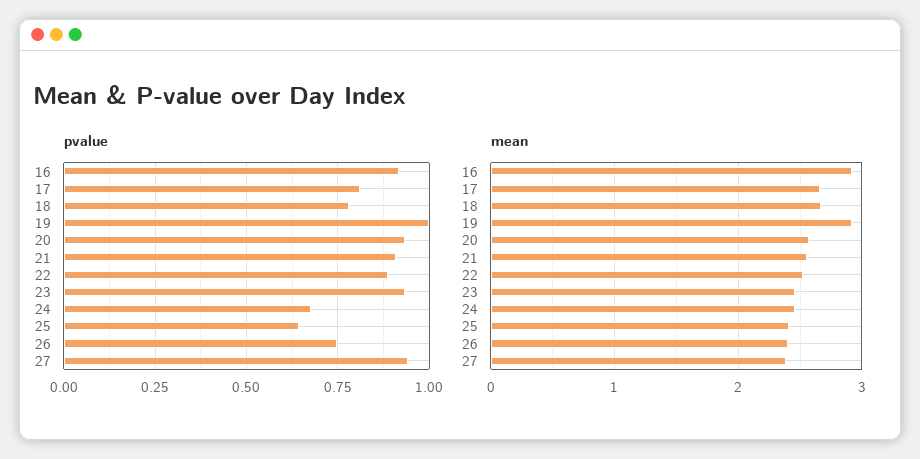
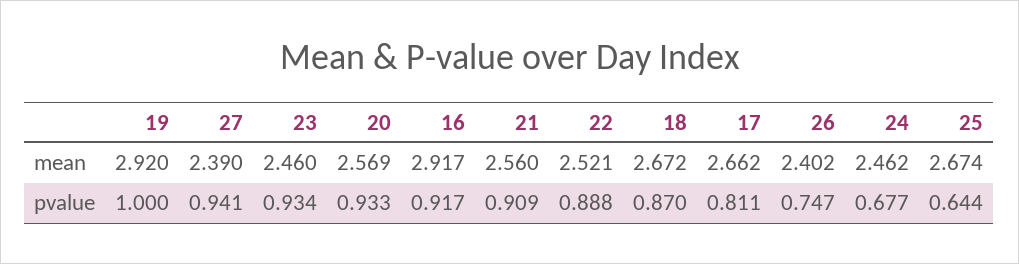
  {
    "pvalue": {
      "16": 0.917,
      "17": 0.811,
-     "18": 0.775,
+     "18": 0.87,
      "19": 1,
      "20": 0.933,
      "21": 0.909,
      "22": 0.888,
      "23": 0.934,
      "24": 0.677,
      "25": 0.644,
      "26": 0.747,
      "27": 0.941
    },
    "mean": {
      "16": 2.917,
      "17": 2.662,
      "18": 2.672,
      "19": 2.92,
      "20": 2.569,
      "21": 2.56,
      "22": 2.521,
      "23": 2.46,
      "24": 2.462,
-     "25": 2.4,
+     "25": 2.674,
      "26": 2.402,
      "27": 2.39
    }
  }

